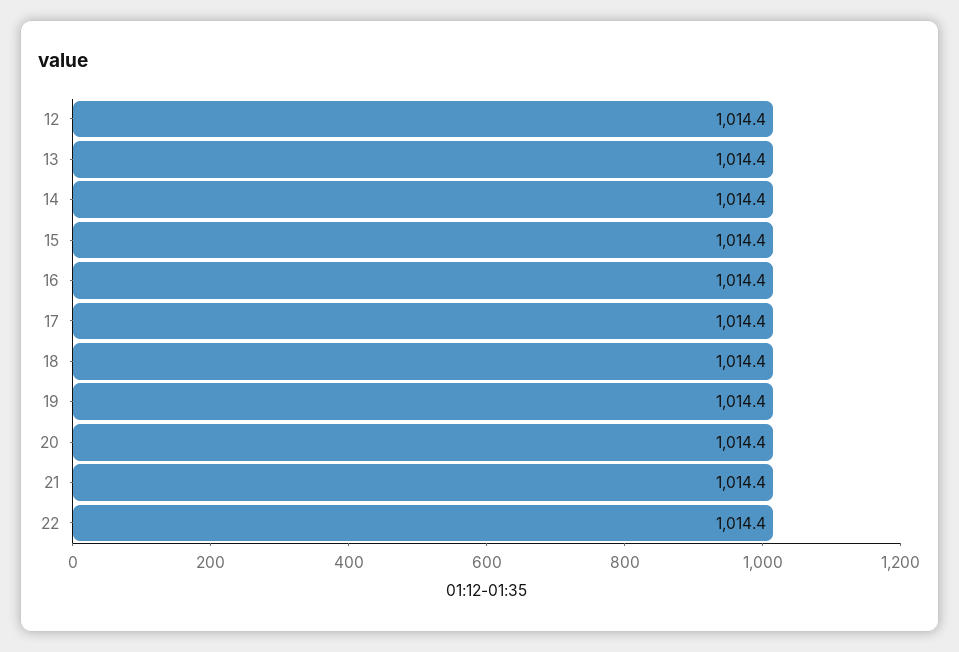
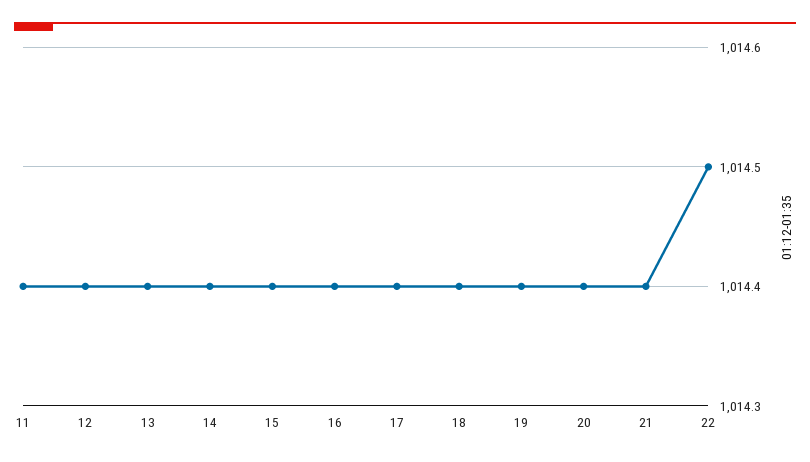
  {
    "12": 1014.4,
    "13": 1014.4,
    "14": 1014.4,
    "15": 1014.4,
    "16": 1014.4,
    "17": 1014.4,
    "18": 1014.4,
    "19": 1014.4,
    "20": 1014.4,
    "21": 1014.4,
-   "22": 1014.4
+   "22": 1014.5,
+   "11": 1014.4
  }

